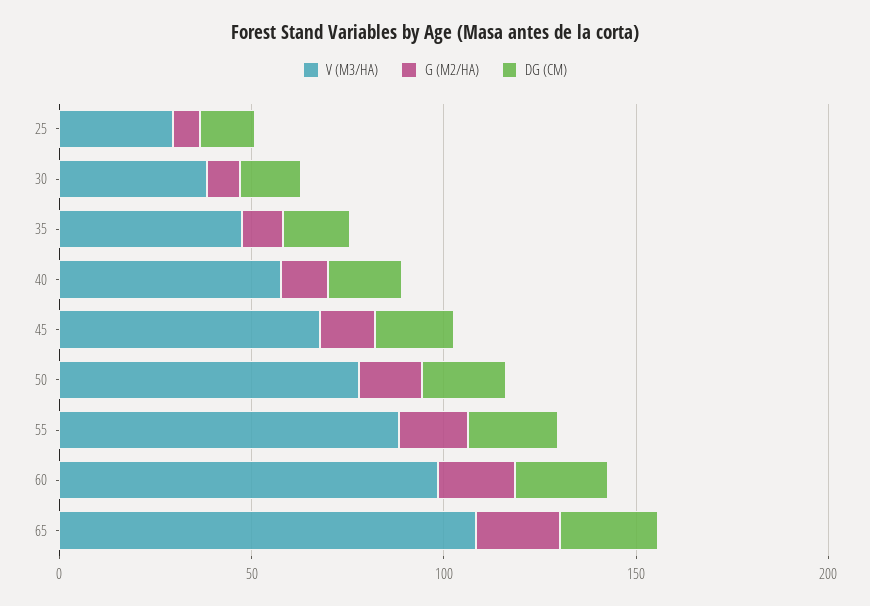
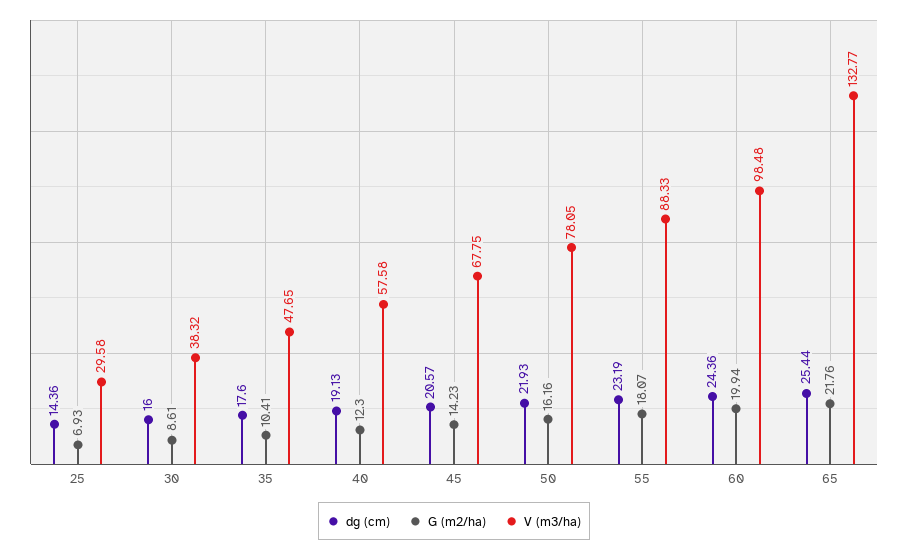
  {
    "V (M3/HA)": {
      "25": 29.58,
      "30": 38.32,
      "35": 47.65,
      "40": 57.58,
      "45": 67.75,
      "50": 78.05,
      "55": 88.33,
      "60": 98.48,
-     "65": 110
+     "65": 132.77
    },
    "G (M2/HA)": {
      "25": 6.93,
      "30": 8.61,
      "35": 10.41,
      "40": 12.3,
      "45": 14.23,
      "50": 16.16,
      "55": 18.07,
      "60": 19.94,
      "65": 21.76
    },
    "DG (CM)": {
      "25": 14.36,
      "30": 16,
      "35": 17.6,
      "40": 19.13,
      "45": 20.57,
      "50": 21.93,
      "55": 23.19,
      "60": 24.36,
      "65": 25.44
    }
  }

